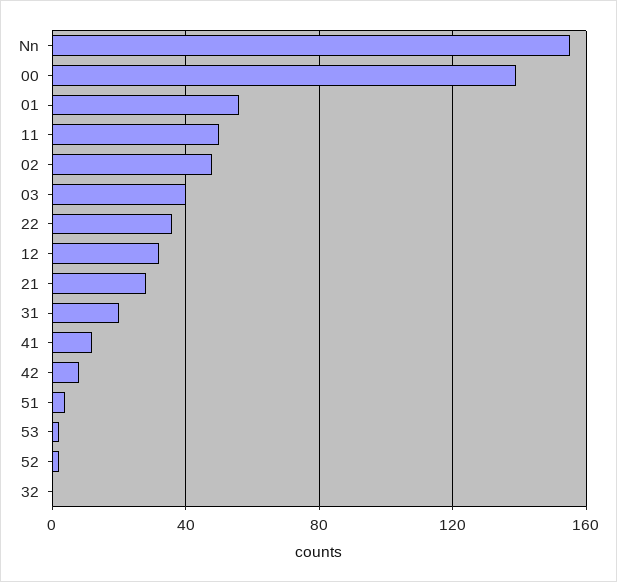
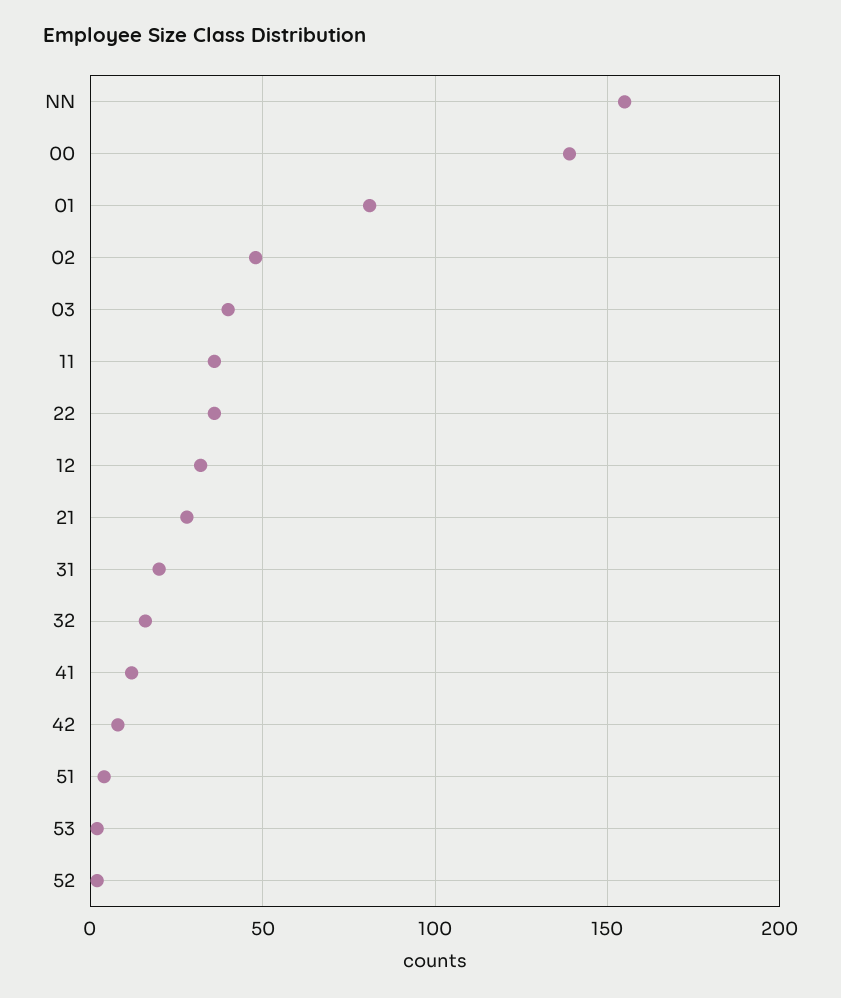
  {
    "Nn": 155,
    "00": 140,
-   "01": 55,
+   "01": 80,
-   "11": 50,
+   "11": 35,
    "02": 50,
    "03": 40,
    "22": 35,
    "12": 30,
    "21": 30,
    "31": 20,
    "41": 10,
    "42": 10,
    "51": 5,
    "53": 0,
    "52": 0,
-   "32": 0
+   "32": 15
  }

